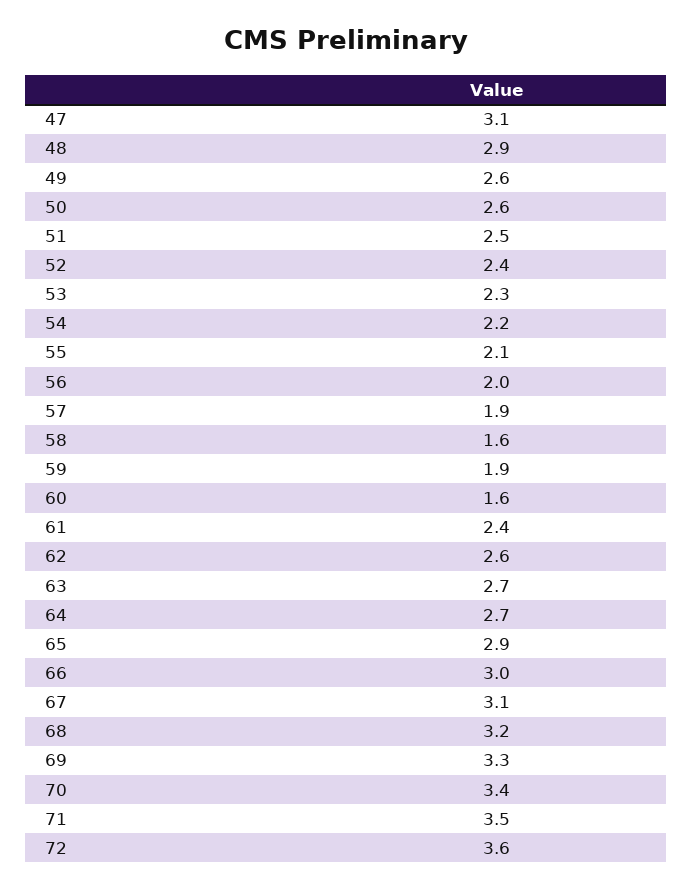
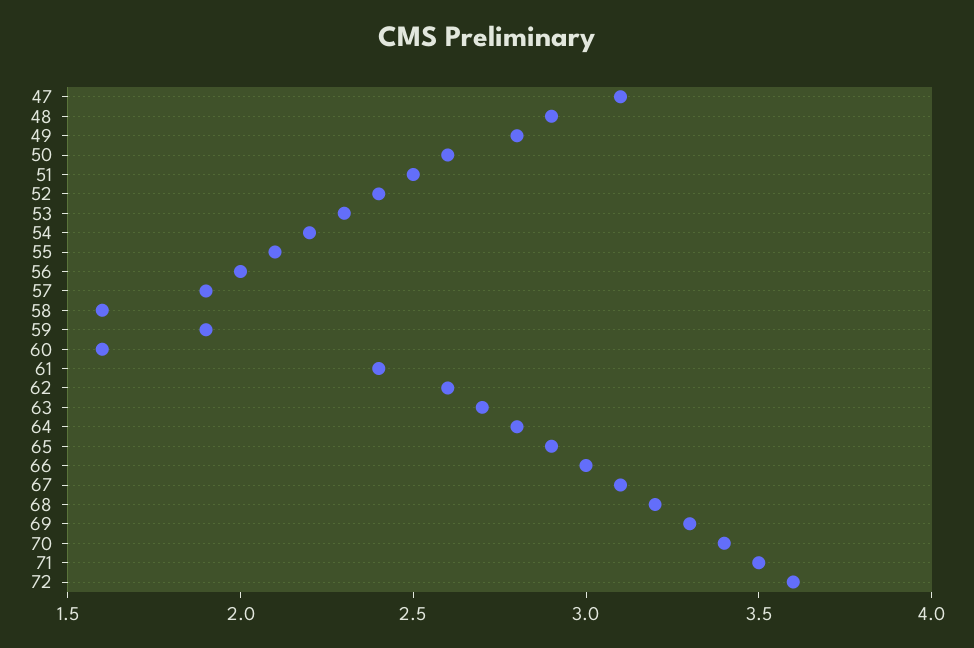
  {
    "47": 3.1,
    "48": 2.9,
-   "49": 2.6,
+   "49": 2.8,
    "50": 2.6,
    "51": 2.5,
    "52": 2.4,
    "53": 2.3,
    "54": 2.2,
    "55": 2.1,
    "56": 2,
    "57": 1.9,
    "58": 1.6,
    "59": 1.9,
    "60": 1.6,
    "61": 2.4,
    "62": 2.6,
    "63": 2.7,
-   "64": 2.7,
+   "64": 2.8,
    "65": 2.9,
    "66": 3,
    "67": 3.1,
    "68": 3.2,
    "69": 3.3,
    "70": 3.4,
    "71": 3.5,
    "72": 3.6
  }

